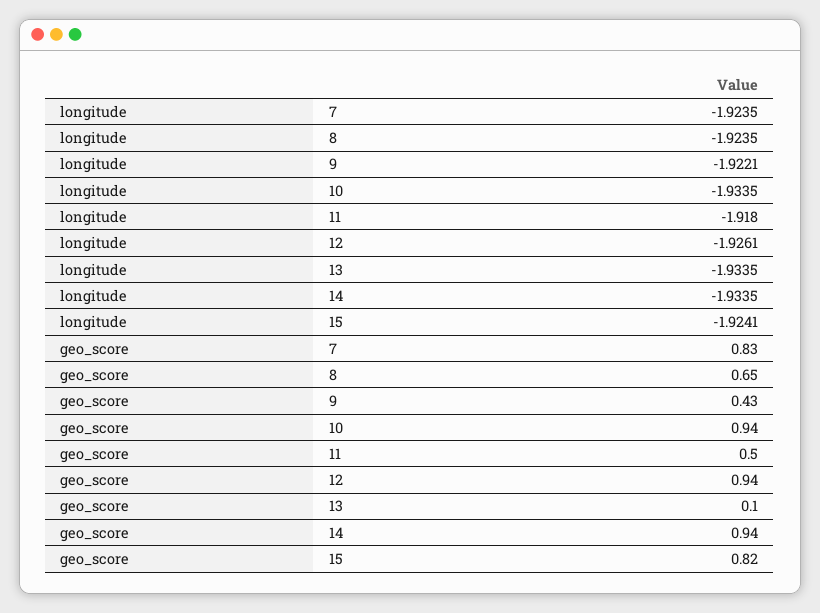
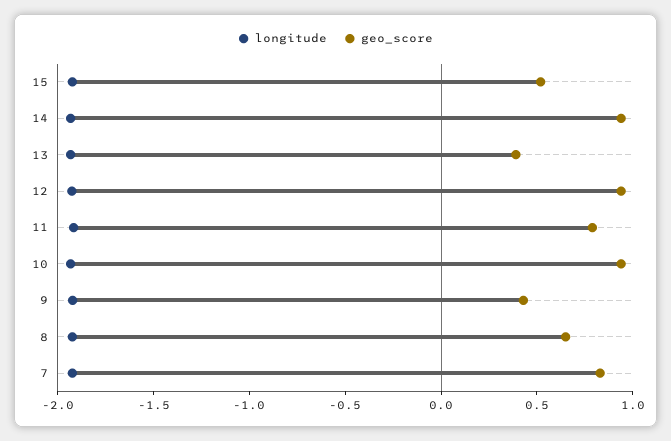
  {
    "longitude": {
      "7": -1.9235,
      "8": -1.9235,
      "9": -1.9221,
      "10": -1.9335,
      "11": -1.918,
      "12": -1.9261,
      "13": -1.9335,
      "14": -1.9335,
      "15": -1.9241
    },
    "geo_score": {
      "7": 0.83,
      "8": 0.65,
      "9": 0.43,
      "10": 0.94,
-     "11": 0.5,
+     "11": 0.8,
      "12": 0.94,
-     "13": 0.1,
+     "13": 0.4,
      "14": 0.94,
-     "15": 0.82
+     "15": 0.5
    }
  }

